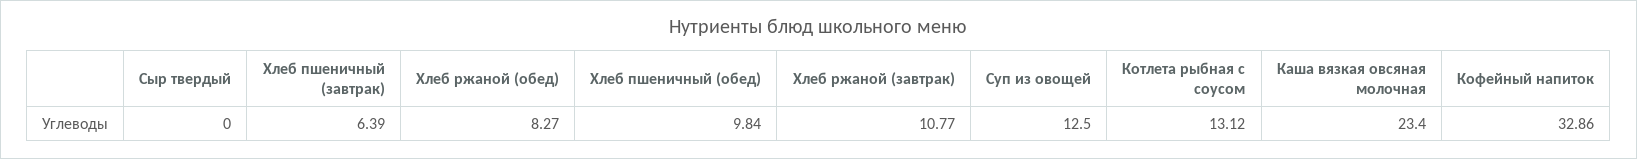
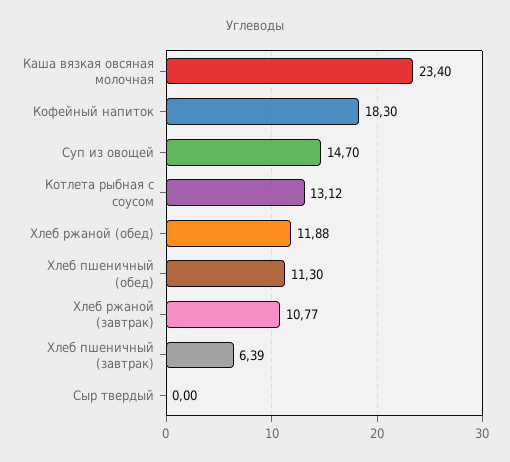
  {
    "Сыр твердый": 0,
    "Хлеб пшеничный (завтрак)": 6.39,
-   "Хлеб ржаной (обед)": 8.27,
+   "Хлеб ржаной (обед)": 11.88,
-   "Хлеб пшеничный (обед)": 9.84,
+   "Хлеб пшеничный (обед)": 11.3,
    "Хлеб ржаной (завтрак)": 10.77,
-   "Суп из овощей": 12.5,
+   "Суп из овощей": 14.7,
    "Котлета рыбная с соусом": 13.12,
    "Каша вязкая овсяная молочная": 23.4,
-   "Кофейный напиток": 32.86
+   "Кофейный напиток": 18.3
  }

